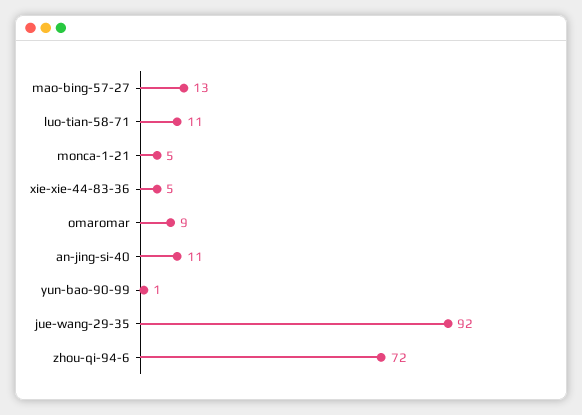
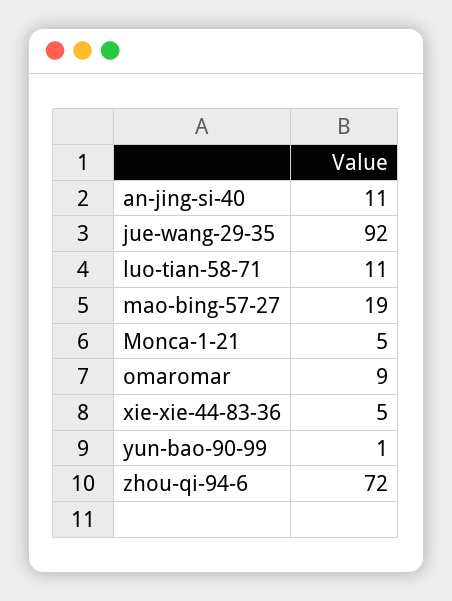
  {
-   "mao-bing-57-27": 13,
+   "mao-bing-57-27": 19,
    "luo-tian-58-71": 11,
    "monca-1-21": 5,
    "xie-xie-44-83-36": 5,
    "omaromar": 9,
    "an-jing-si-40": 11,
    "yun-bao-90-99": 1,
    "jue-wang-29-35": 92,
    "zhou-qi-94-6": 72
  }

